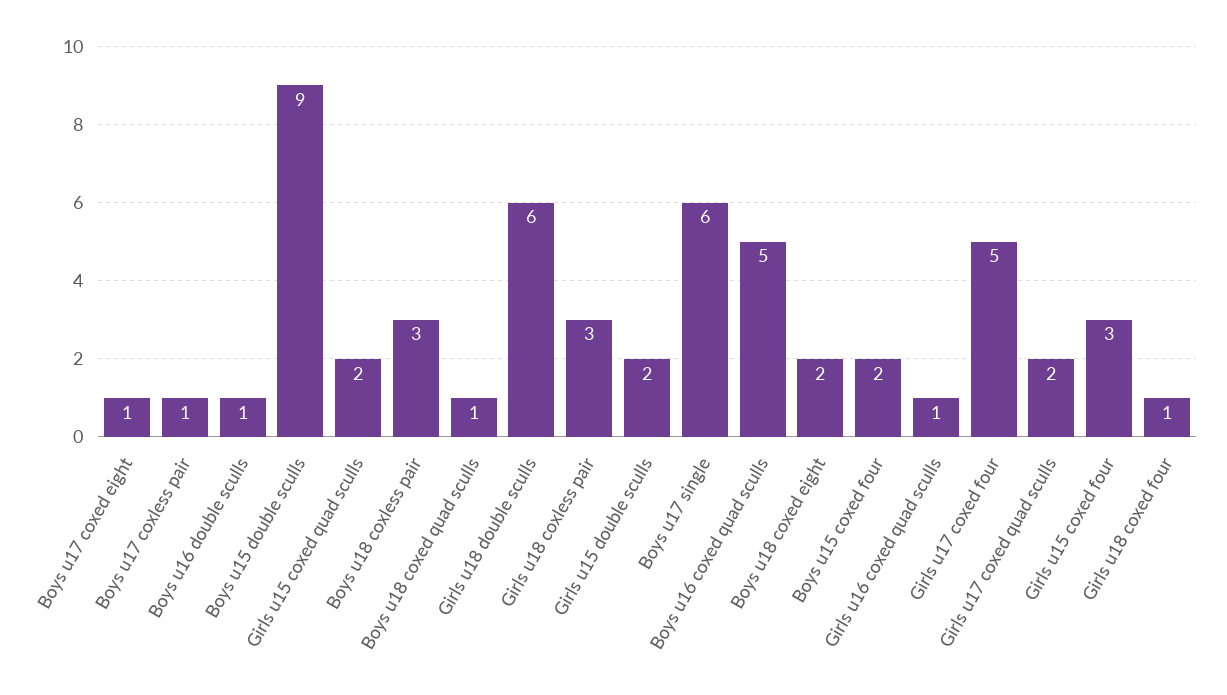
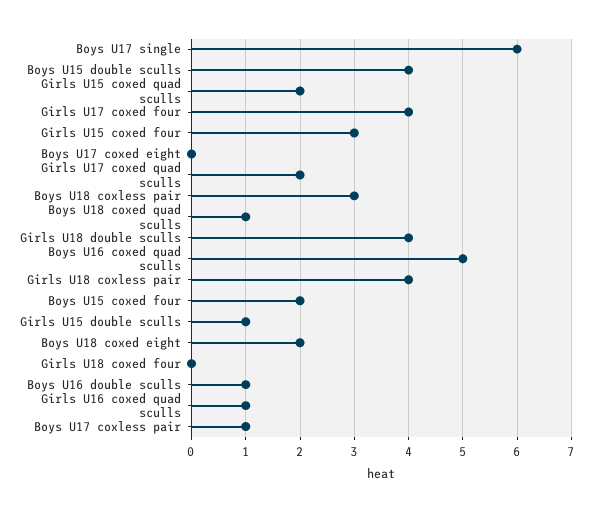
  {
-   "Boys u17 coxed eight": 1,
+   "Boys u17 coxed eight": 0,
    "Boys u17 coxless pair": 1,
    "Boys u16 double sculls": 1,
-   "Boys u15 double sculls": 9,
+   "Boys u15 double sculls": 4,
    "Girls u15 coxed quad sculls": 2,
    "Boys u18 coxless pair": 3,
    "Boys u18 coxed quad sculls": 1,
-   "Girls u18 double sculls": 6,
+   "Girls u18 double sculls": 4,
-   "Girls u18 coxless pair": 3,
+   "Girls u18 coxless pair": 4,
-   "Girls u15 double sculls": 2,
+   "Girls u15 double sculls": 1,
    "Boys u17 single": 6,
    "Boys u16 coxed quad sculls": 5,
    "Boys u18 coxed eight": 2,
    "Boys u15 coxed four": 2,
    "Girls u16 coxed quad sculls": 1,
-   "Girls u17 coxed four": 5,
+   "Girls u17 coxed four": 4,
    "Girls u17 coxed quad sculls": 2,
    "Girls u15 coxed four": 3,
-   "Girls u18 coxed four": 1
+   "Girls u18 coxed four": 0
  }

